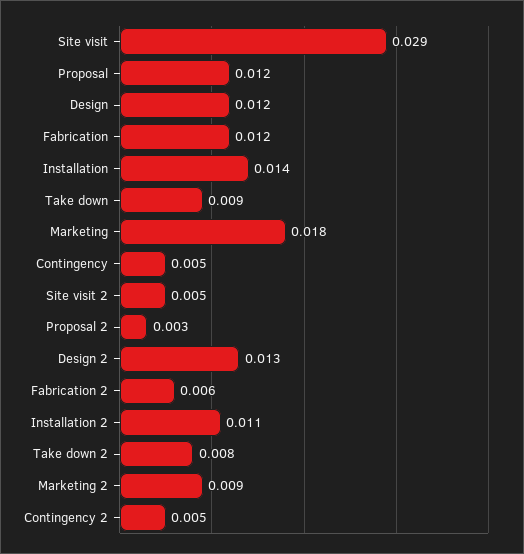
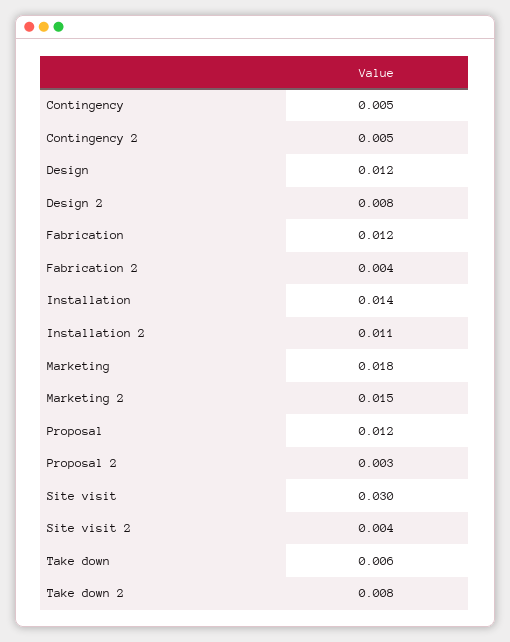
  {
-   "Site visit": 0.029,
+   "Site visit": 0.03,
    "Proposal": 0.012,
    "Design": 0.012,
    "Fabrication": 0.012,
    "Installation": 0.014,
-   "Take down": 0.009,
+   "Take down": 0.006,
    "Marketing": 0.018,
    "Contingency": 0.005,
-   "Site visit 2": 0.005,
+   "Site visit 2": 0.004,
    "Proposal 2": 0.003,
-   "Design 2": 0.013,
+   "Design 2": 0.008,
-   "Fabrication 2": 0.006,
+   "Fabrication 2": 0.004,
    "Installation 2": 0.011,
    "Take down 2": 0.008,
-   "Marketing 2": 0.009,
+   "Marketing 2": 0.015,
    "Contingency 2": 0.005
  }

